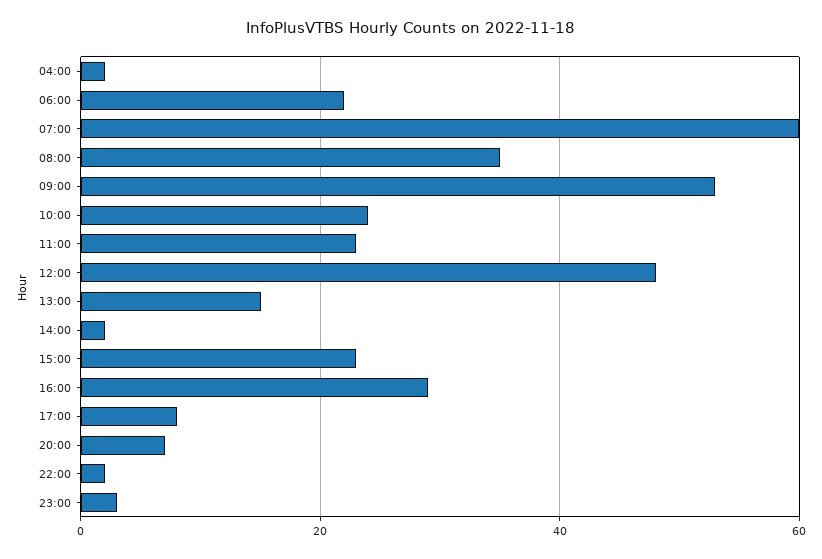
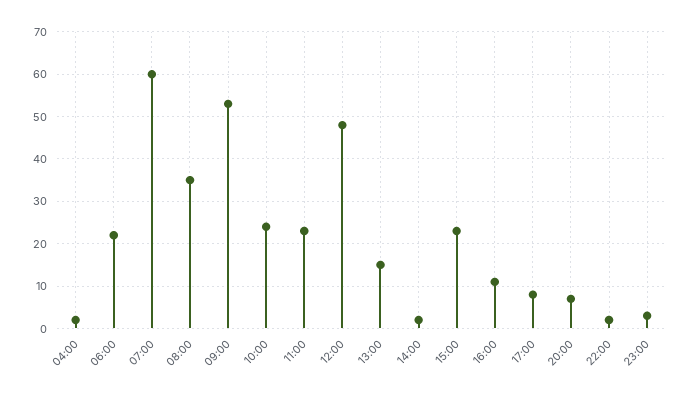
  {
    "04:00": 0,
    "06:00": 20,
    "07:00": 60,
    "08:00": 35,
    "09:00": 55,
    "10:00": 25,
    "11:00": 25,
    "12:00": 50,
    "13:00": 15,
    "14:00": 0,
    "15:00": 25,
-   "16:00": 30,
+   "16:00": 10,
    "17:00": 10,
    "20:00": 5,
    "22:00": 0,
    "23:00": 5
  }

